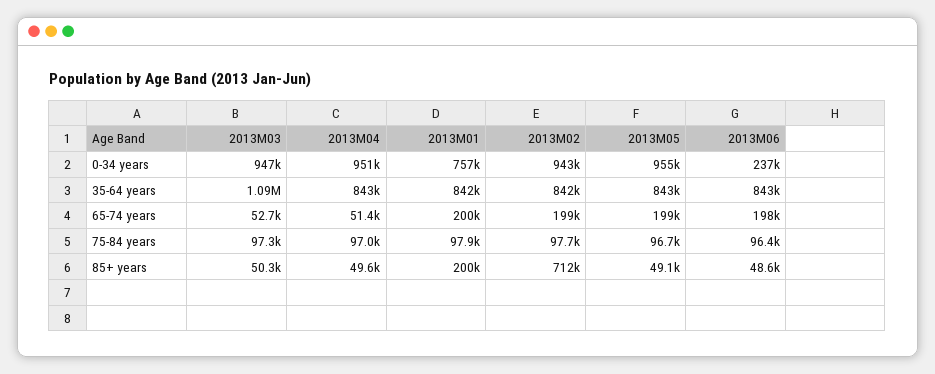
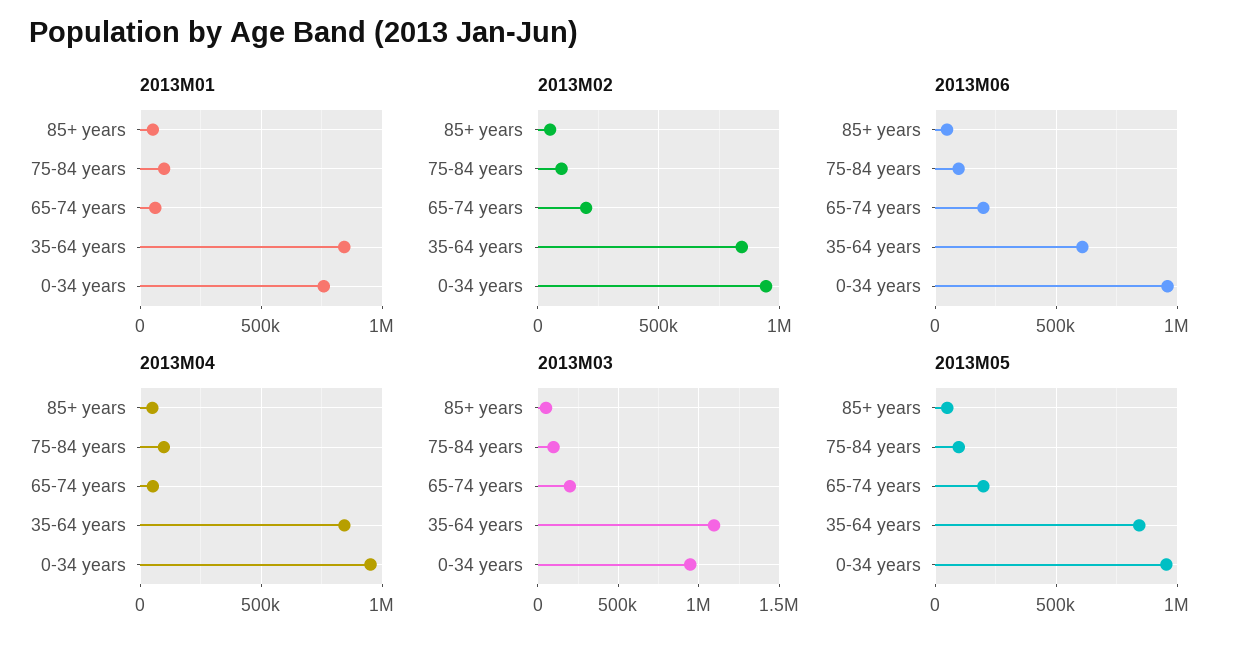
  {
    "2013M03": {
      "0-34 years": 947000,
      "35-64 years": 1090000,
-     "65-74 years": 52700,
+     "65-74 years": 200000,
      "75-84 years": 97300,
      "85+ years": 50300
    },
    "2013M04": {
      "0-34 years": 951000,
      "35-64 years": 843000,
      "65-74 years": 51400,
      "75-84 years": 97000,
      "85+ years": 49600
    },
    "2013M01": {
      "0-34 years": 757000,
      "35-64 years": 842000,
-     "65-74 years": 200000,
+     "65-74 years": 50000,
      "75-84 years": 97900,
-     "85+ years": 200000
+     "85+ years": 50000
    },
    "2013M02": {
      "0-34 years": 943000,
      "35-64 years": 842000,
      "65-74 years": 199000,
      "75-84 years": 97700,
-     "85+ years": 712000
+     "85+ years": 50000
    },
    "2013M05": {
      "0-34 years": 955000,
      "35-64 years": 843000,
      "65-74 years": 199000,
      "75-84 years": 96700,
      "85+ years": 49100
    },
    "2013M06": {
-     "0-34 years": 237000,
+     "0-34 years": 950000,
-     "35-64 years": 843000,
+     "35-64 years": 600000,
      "65-74 years": 198000,
      "75-84 years": 96400,
      "85+ years": 48600
    }
  }

